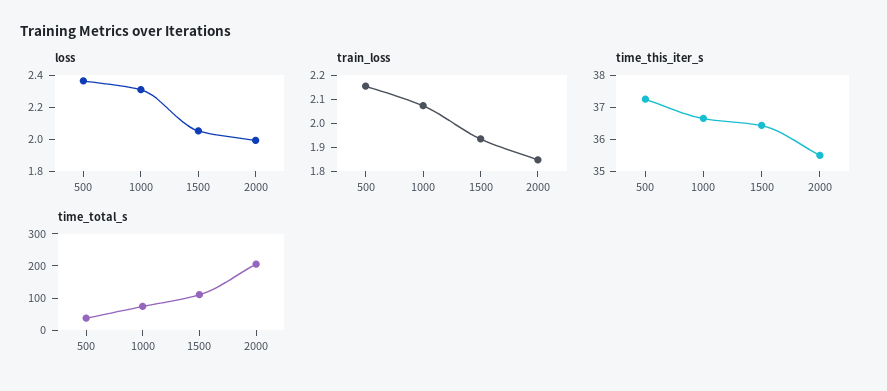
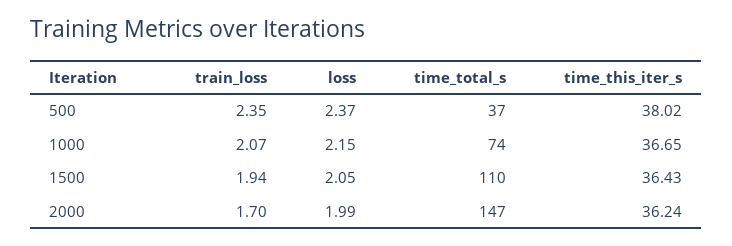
  {
    "loss": {
      "500": 2.37,
-     "1000": 2.3,
+     "1000": 2.15,
      "1500": 2.05,
      "2000": 1.99
    },
    "train_loss": {
-     "500": 2.15,
+     "500": 2.35,
      "1000": 2.07,
      "1500": 1.94,
-     "2000": 1.85
+     "2000": 1.7
    },
    "time_this_iter_s": {
-     "500": 37.25,
+     "500": 38.02,
      "1000": 36.65,
      "1500": 36.43,
-     "2000": 35.5
+     "2000": 36.24
    },
    "time_total_s": {
      "500": 37,
      "1000": 74,
      "1500": 110,
-     "2000": 200
+     "2000": 147
    }
  }

